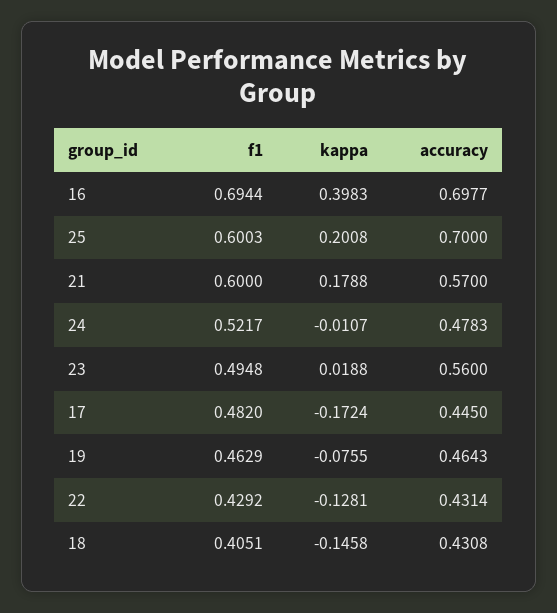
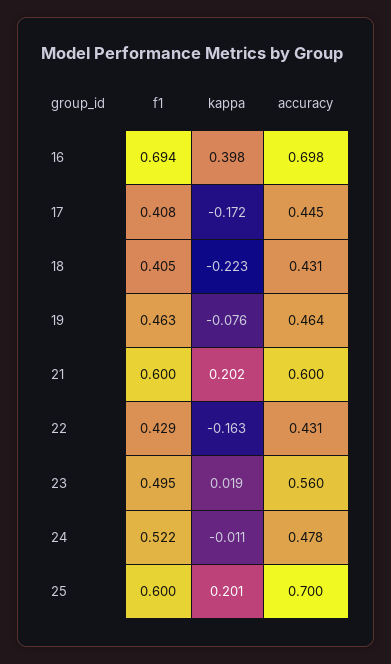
  {
    "f1": {
      "16": 0.6944,
      "25": 0.6003,
      "21": 0.6,
      "24": 0.5217,
      "23": 0.4948,
-     "17": 0.482,
+     "17": 0.408,
      "19": 0.4629,
      "22": 0.4292,
      "18": 0.4051
    },
    "kappa": {
      "16": 0.3983,
      "25": 0.2008,
-     "21": 0.1788,
+     "21": 0.202,
      "24": -0.0107,
      "23": 0.0188,
      "17": -0.1724,
      "19": -0.0755,
-     "22": -0.1281,
+     "22": -0.163,
-     "18": -0.1458
+     "18": -0.223
    },
    "accuracy": {
      "16": 0.6977,
      "25": 0.7,
-     "21": 0.57,
+     "21": 0.6,
      "24": 0.4783,
      "23": 0.56,
      "17": 0.445,
      "19": 0.4643,
      "22": 0.4314,
      "18": 0.4308
    }
  }

